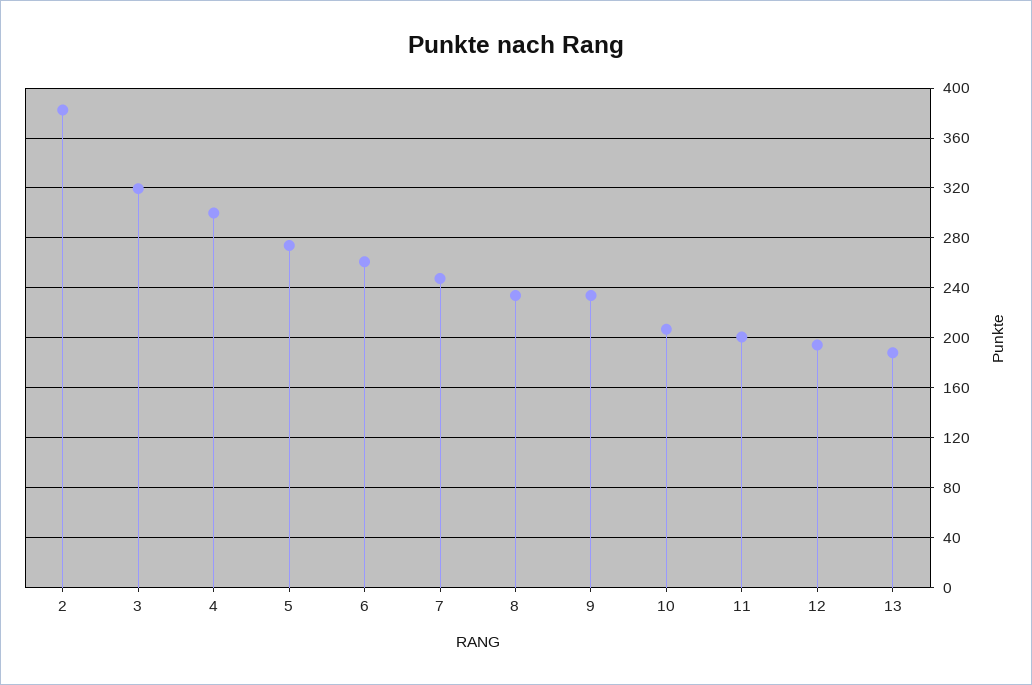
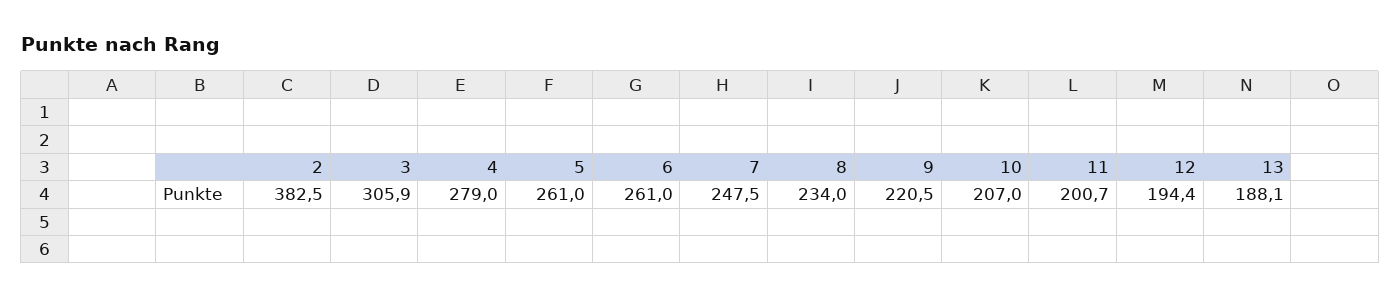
  {
    "2": 382.5,
-   "3": 320,
+   "3": 305.9,
-   "4": 300,
+   "4": 279,
-   "5": 275,
+   "5": 261,
    "6": 261,
    "7": 247.5,
    "8": 234,
-   "9": 235,
+   "9": 220.5,
    "10": 207,
    "11": 200.7,
    "12": 194.4,
    "13": 188.1
  }

